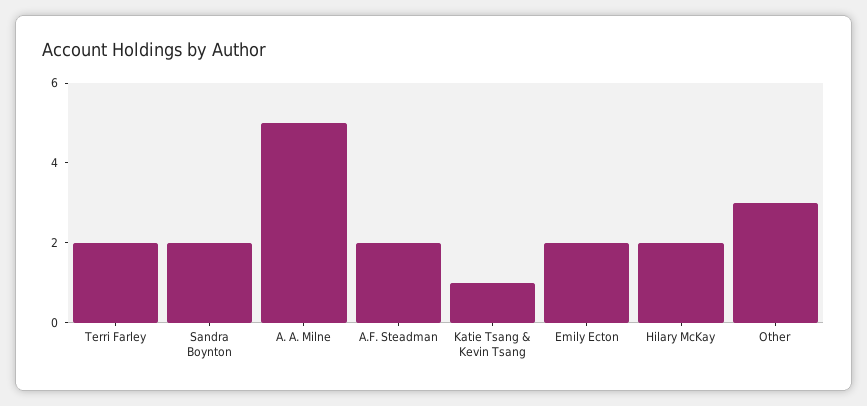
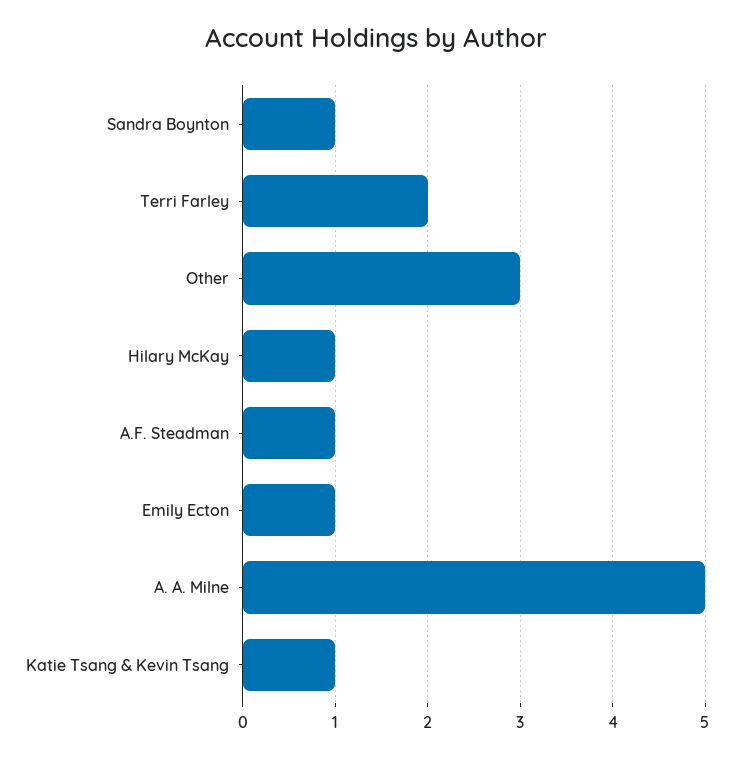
  {
    "Terri Farley": 2,
-   "Sandra Boynton": 2,
+   "Sandra Boynton": 1,
    "A. A. Milne": 5,
-   "A.F. Steadman": 2,
+   "A.F. Steadman": 1,
    "Katie Tsang & Kevin Tsang": 1,
-   "Emily Ecton": 2,
+   "Emily Ecton": 1,
-   "Hilary McKay": 2,
+   "Hilary McKay": 1,
    "Other": 3
  }

